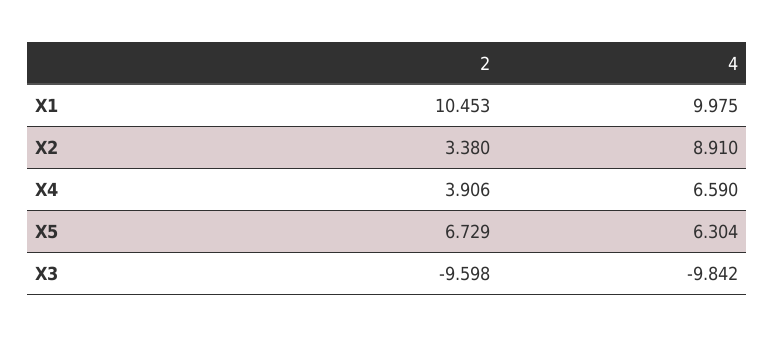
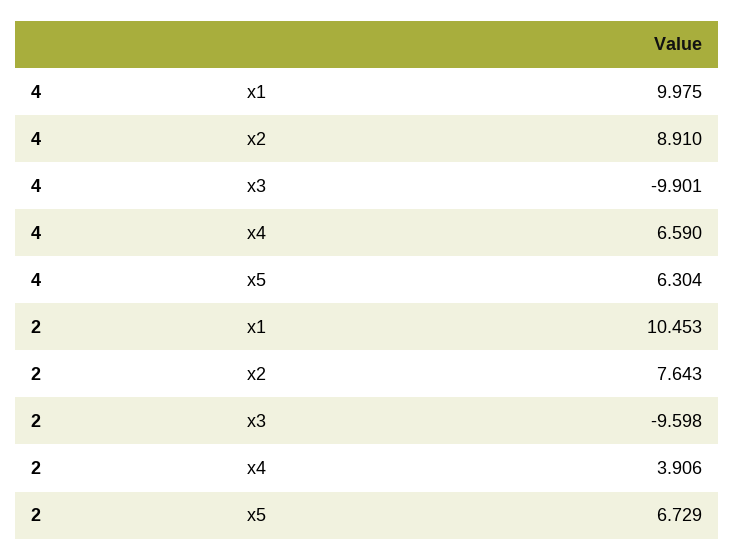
  {
    "2": {
      "X1": 10.453,
-     "X2": 3.38,
+     "X2": 7.643,
      "X4": 3.906,
      "X5": 6.729,
      "X3": -9.598
    },
    "4": {
      "X1": 9.975,
      "X2": 8.91,
      "X4": 6.59,
      "X5": 6.304,
-     "X3": -9.842
+     "X3": -9.901
    }
  }

